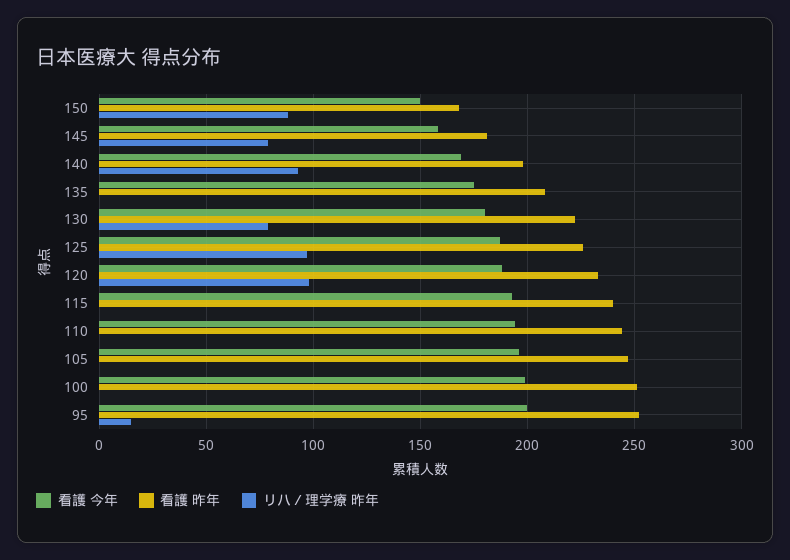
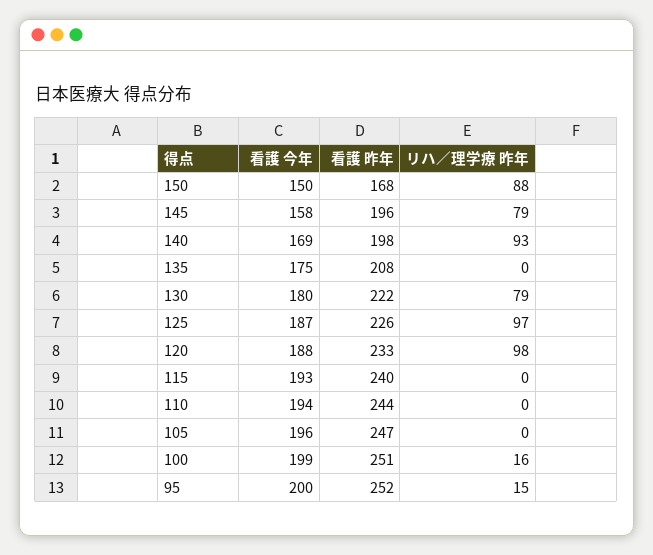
  {
    "看護 今年": {
      "150": 150,
      "145": 158,
      "140": 169,
      "135": 175,
      "130": 180,
      "125": 187,
      "120": 188,
      "115": 193,
      "110": 194,
      "105": 196,
      "100": 199,
      "95": 200
    },
    "看護 昨年": {
      "150": 168,
-     "145": 180,
+     "145": 196,
      "140": 198,
      "135": 208,
      "130": 222,
      "125": 226,
      "120": 233,
      "115": 240,
      "110": 244,
      "105": 247,
      "100": 251,
      "95": 252
    },
    "リハ／理学療 昨年": {
      "150": 88,
      "145": 79,
      "140": 93,
      "135": 0,
      "130": 79,
      "125": 97,
      "120": 98,
      "115": 0,
      "110": 0,
      "105": 0,
-     "100": 0,
+     "100": 16,
      "95": 15
    }
  }

